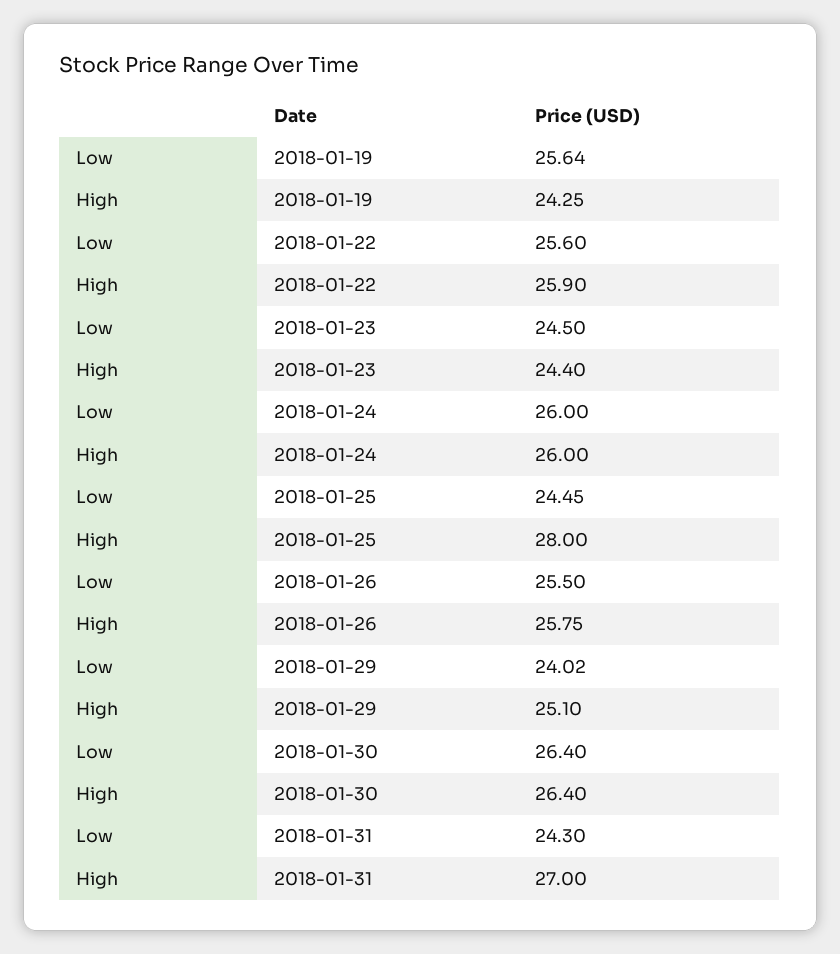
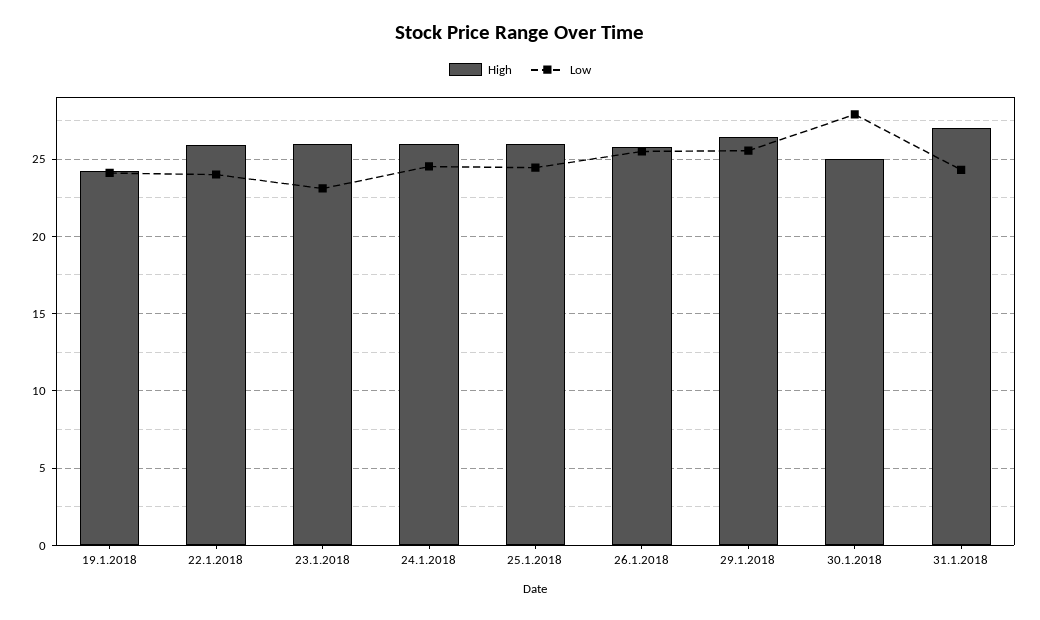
  {
    "Low": {
-     "2018-01-19": 25.64,
+     "2018-01-19": 24,
-     "2018-01-22": 25.6,
+     "2018-01-22": 24,
-     "2018-01-23": 24.5,
+     "2018-01-23": 23,
-     "2018-01-24": 26,
+     "2018-01-24": 24.5,
      "2018-01-25": 24.45,
      "2018-01-26": 25.5,
-     "2018-01-29": 24.02,
+     "2018-01-29": 25.5,
-     "2018-01-30": 26.4,
+     "2018-01-30": 28,
      "2018-01-31": 24.3
    },
    "High": {
      "2018-01-19": 24.25,
      "2018-01-22": 25.9,
-     "2018-01-23": 24.4,
+     "2018-01-23": 26,
      "2018-01-24": 26,
-     "2018-01-25": 28,
+     "2018-01-25": 26,
      "2018-01-26": 25.75,
-     "2018-01-29": 25.1,
+     "2018-01-29": 26.5,
-     "2018-01-30": 26.4,
+     "2018-01-30": 25,
      "2018-01-31": 27
    }
  }

